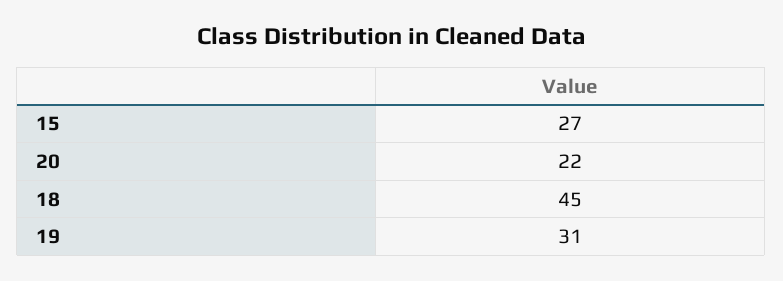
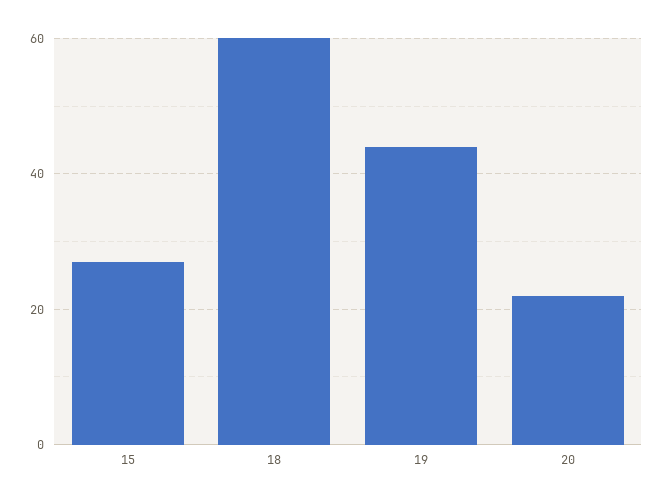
  {
    "15": 27,
    "20": 22,
-   "18": 45,
+   "18": 60,
-   "19": 31
+   "19": 45
  }

